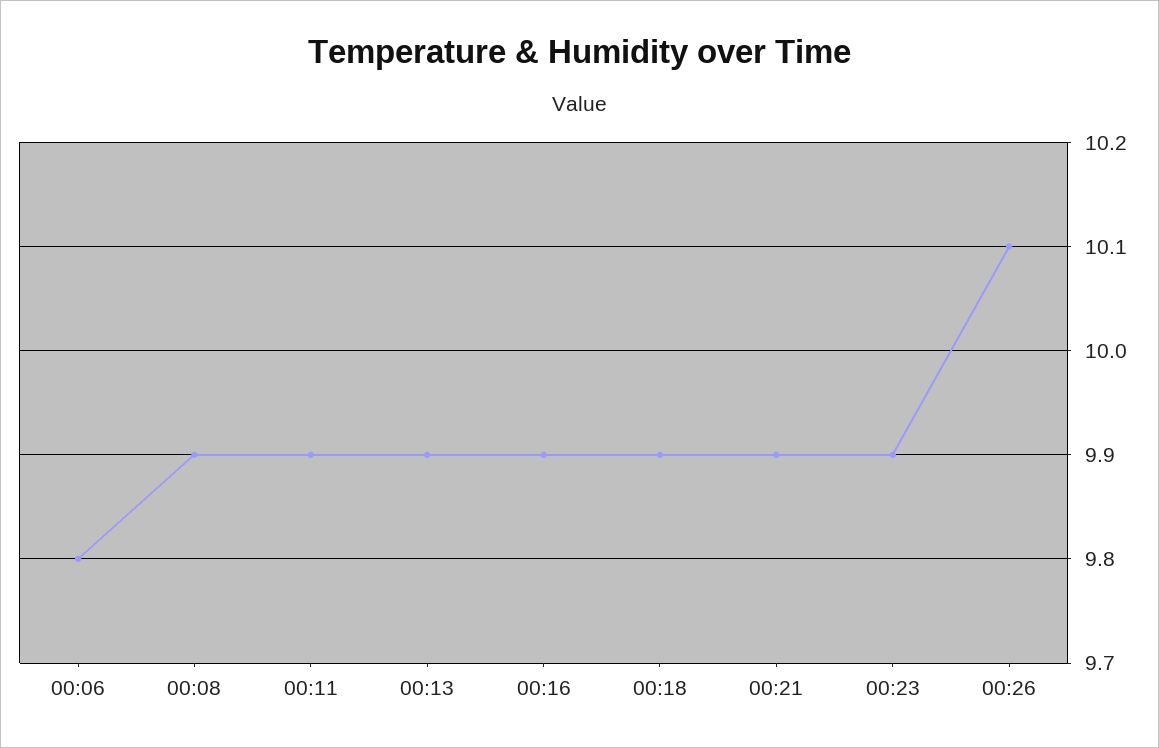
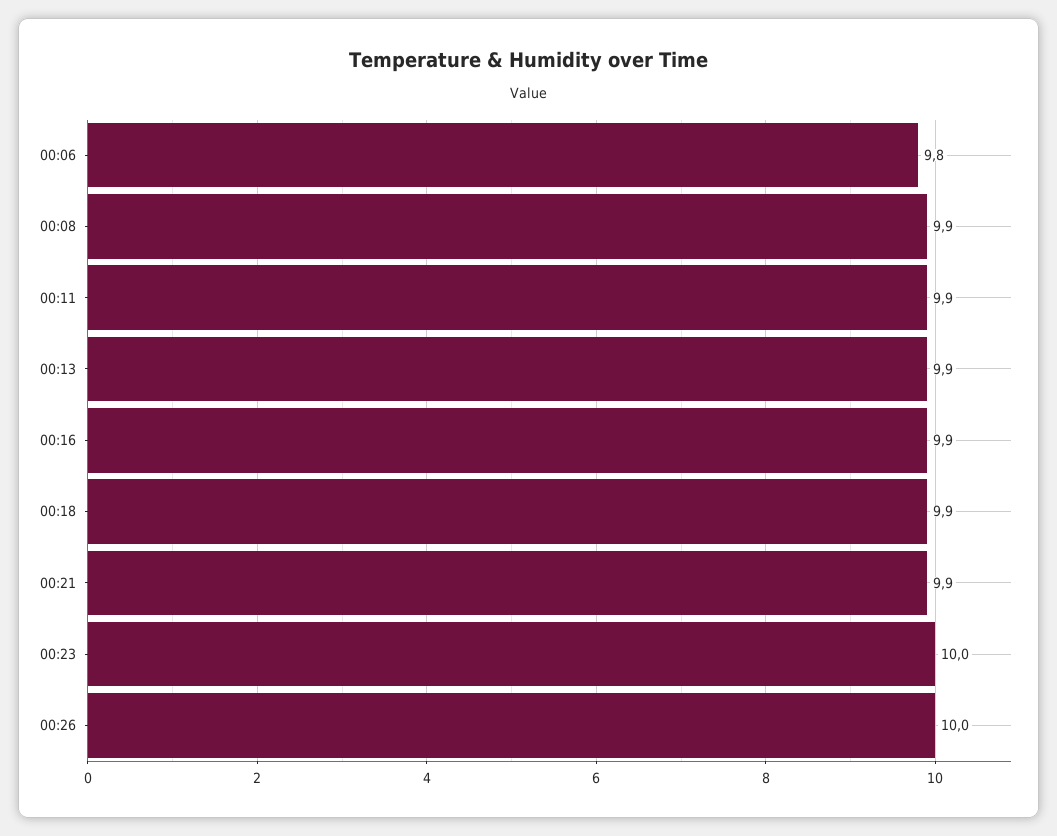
  {
    "00:06": 9.8,
    "00:08": 9.9,
    "00:11": 9.9,
    "00:13": 9.9,
    "00:16": 9.9,
    "00:18": 9.9,
    "00:21": 9.9,
-   "00:23": 9.9,
+   "00:23": 10,
-   "00:26": 10.1
+   "00:26": 10
  }

